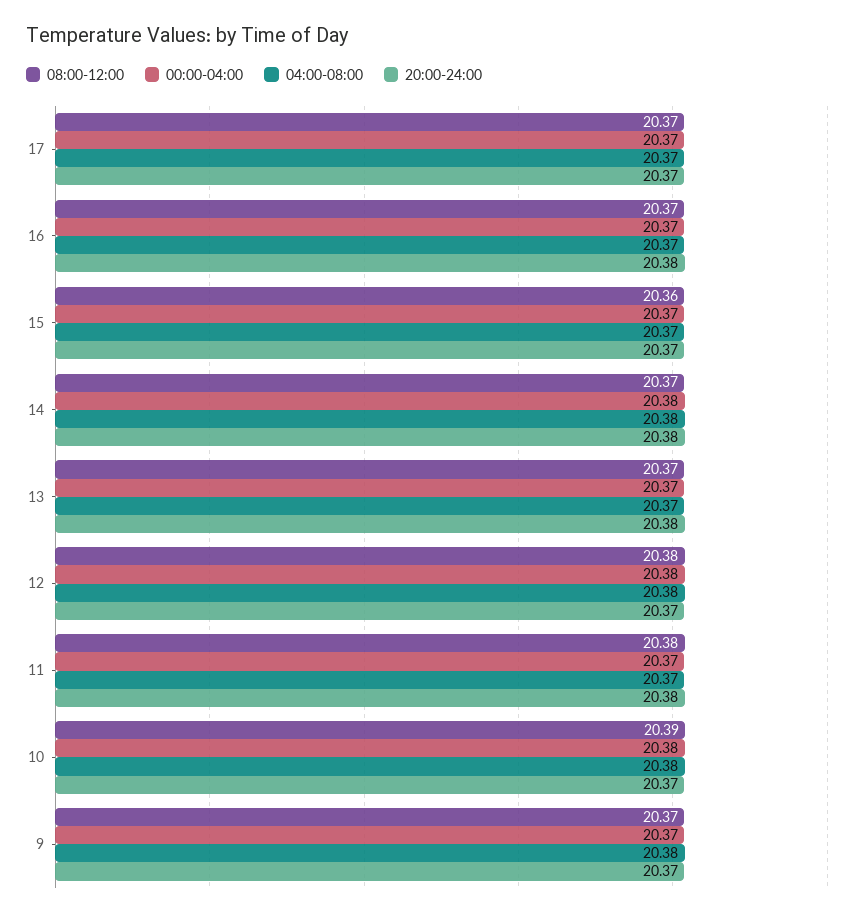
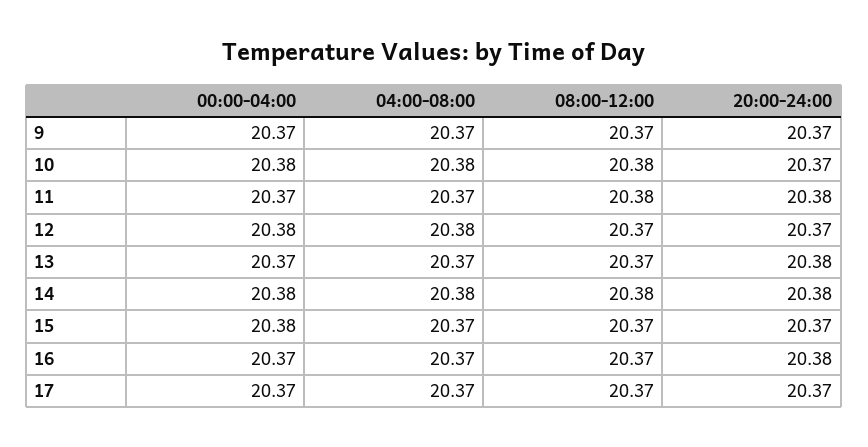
  {
    "08:00-12:00": {
      "17": 20.37,
      "16": 20.37,
-     "15": 20.36,
+     "15": 20.37,
-     "14": 20.37,
+     "14": 20.38,
      "13": 20.37,
-     "12": 20.38,
+     "12": 20.37,
      "11": 20.38,
-     "10": 20.39,
+     "10": 20.38,
      "9": 20.37
    },
    "00:00-04:00": {
      "17": 20.37,
      "16": 20.37,
-     "15": 20.37,
+     "15": 20.38,
      "14": 20.38,
      "13": 20.37,
      "12": 20.38,
      "11": 20.37,
      "10": 20.38,
      "9": 20.37
    },
    "04:00-08:00": {
      "17": 20.37,
      "16": 20.37,
      "15": 20.37,
      "14": 20.38,
      "13": 20.37,
      "12": 20.38,
      "11": 20.37,
      "10": 20.38,
-     "9": 20.38
+     "9": 20.37
    },
    "20:00-24:00": {
      "17": 20.37,
      "16": 20.38,
      "15": 20.37,
      "14": 20.38,
      "13": 20.38,
      "12": 20.37,
      "11": 20.38,
      "10": 20.37,
      "9": 20.37
    }
  }

